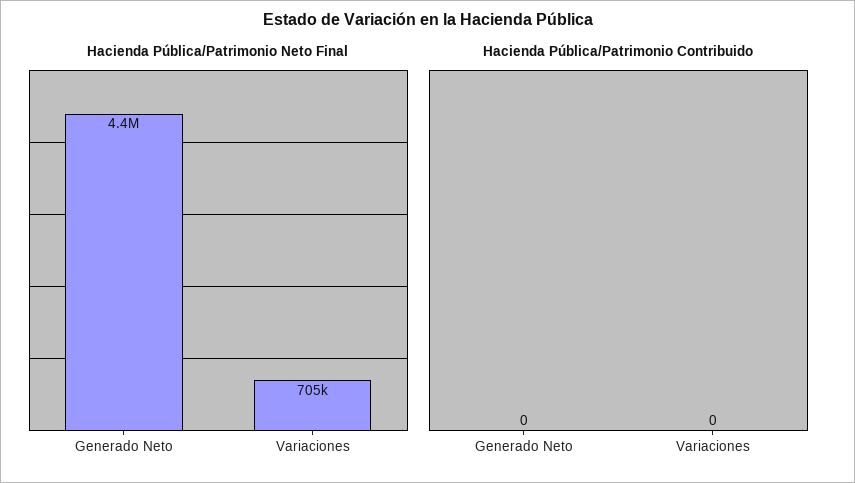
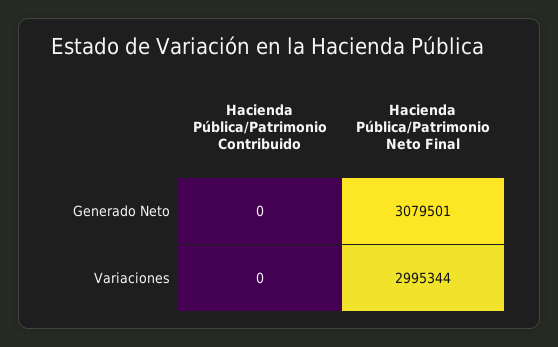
  {
    "Hacienda Pública/Patrimonio Neto Final": {
-     "Generado Neto": 4400000,
+     "Generado Neto": 3079501,
-     "Variaciones": 705000
+     "Variaciones": 2995344
    },
    "Hacienda Pública/Patrimonio Contribuido": {
      "Generado Neto": 0,
      "Variaciones": 0
    }
  }

